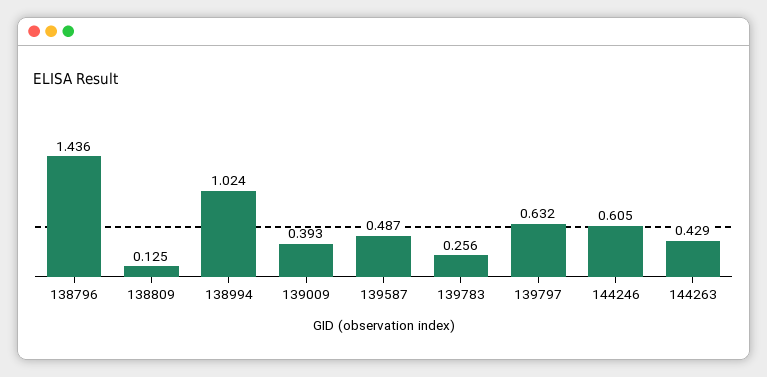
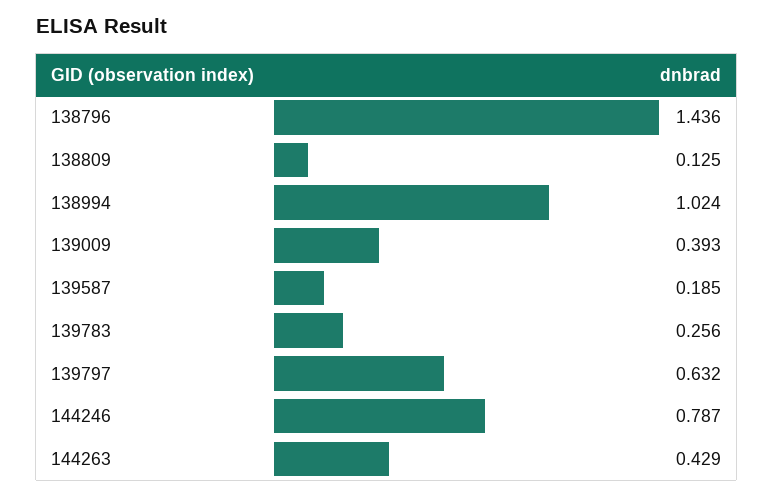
  {
    "138796": 1.436,
    "138809": 0.125,
    "138994": 1.024,
    "139009": 0.393,
-   "139587": 0.487,
+   "139587": 0.185,
    "139783": 0.256,
    "139797": 0.632,
-   "144246": 0.605,
+   "144246": 0.787,
    "144263": 0.429
  }

